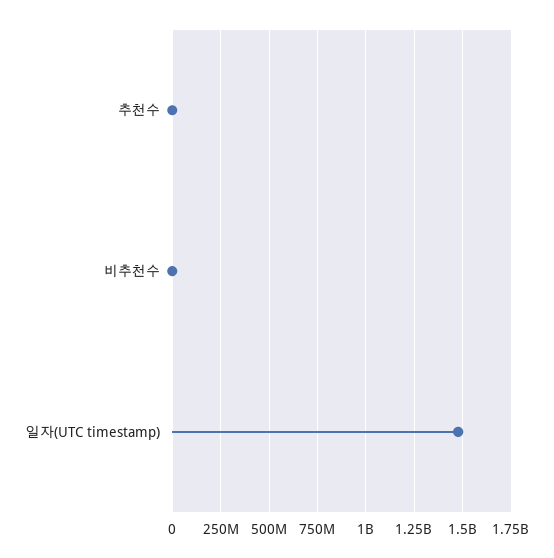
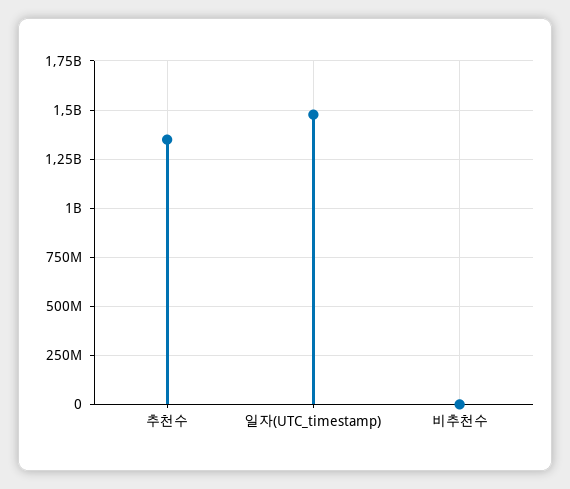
  {
-   "추천수": 0,
+   "추천수": 1350000000,
    "비추천수": 0,
    "일자(UTC timestamp)": 1500000000
  }

